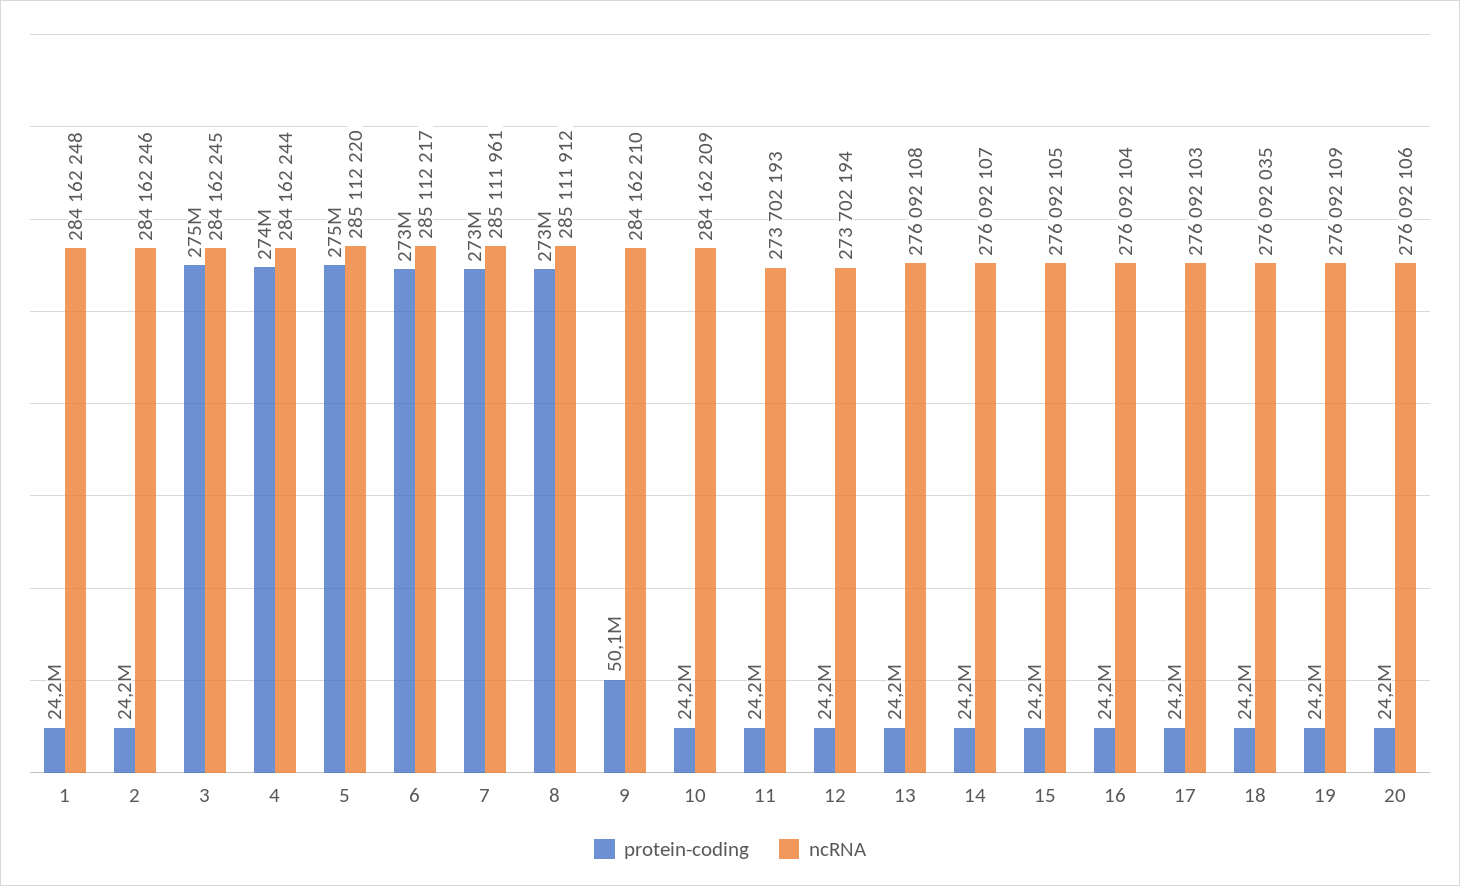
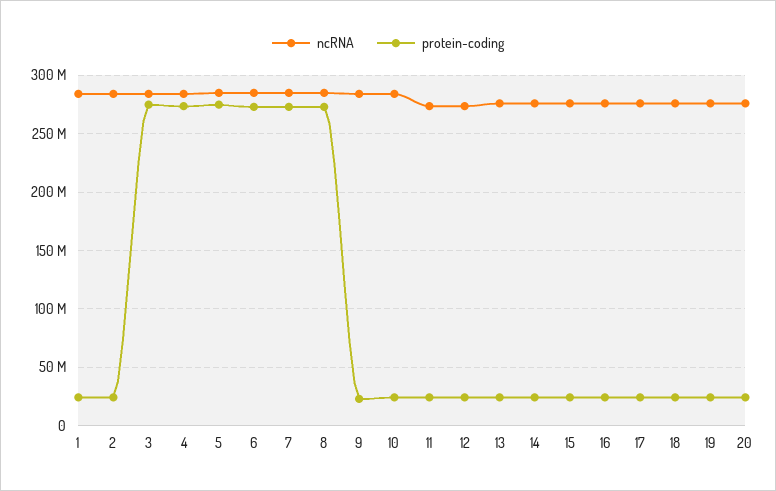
  {
    "protein-coding": {
      "1": 24200000,
      "2": 24200000,
      "3": 275000000,
      "4": 274000000,
      "5": 275000000,
      "6": 273000000,
      "7": 273000000,
      "8": 273000000,
-     "9": 50100000,
+     "9": 20000000,
      "10": 24200000,
      "11": 24200000,
      "12": 24200000,
      "13": 24200000,
      "14": 24200000,
      "15": 24200000,
      "16": 24200000,
      "17": 24200000,
      "18": 24200000,
      "19": 24200000,
      "20": 24200000
    },
    "ncRNA": {
      "1": 284162248,
      "2": 284162246,
      "3": 284162245,
      "4": 284162244,
      "5": 285112220,
      "6": 285112217,
      "7": 285111961,
      "8": 285111912,
      "9": 284162210,
      "10": 284162209,
      "11": 273702193,
      "12": 273702194,
      "13": 276092108,
      "14": 276092107,
      "15": 276092105,
      "16": 276092104,
      "17": 276092103,
      "18": 276092035,
      "19": 276092109,
      "20": 276092106
    }
  }

